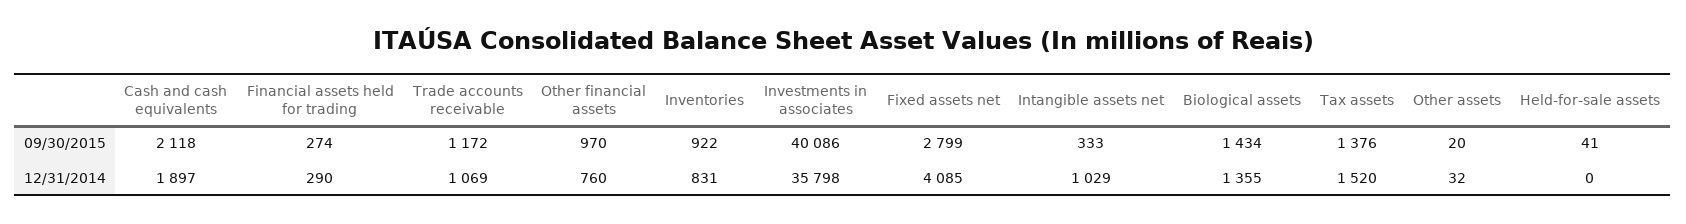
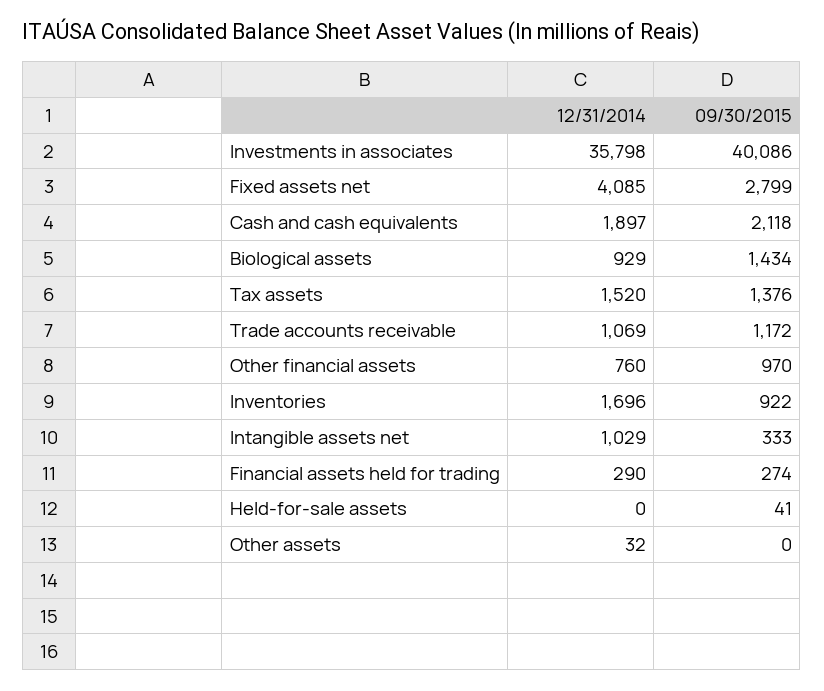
  {
    "Cash and cash equivalents": {
      "09/30/2015": 2118,
      "12/31/2014": 1897
    },
    "Financial assets held for trading": {
      "09/30/2015": 274,
      "12/31/2014": 290
    },
    "Trade accounts receivable": {
      "09/30/2015": 1172,
      "12/31/2014": 1069
    },
    "Other financial assets": {
      "09/30/2015": 970,
      "12/31/2014": 760
    },
    "Inventories": {
      "09/30/2015": 922,
-     "12/31/2014": 831
+     "12/31/2014": 1696
    },
    "Investments in associates": {
      "09/30/2015": 40086,
      "12/31/2014": 35798
    },
    "Fixed assets net": {
      "09/30/2015": 2799,
      "12/31/2014": 4085
    },
    "Intangible assets net": {
      "09/30/2015": 333,
      "12/31/2014": 1029
    },
    "Biological assets": {
      "09/30/2015": 1434,
-     "12/31/2014": 1355
+     "12/31/2014": 929
    },
    "Tax assets": {
      "09/30/2015": 1376,
      "12/31/2014": 1520
    },
    "Other assets": {
-     "09/30/2015": 20,
+     "09/30/2015": 0,
      "12/31/2014": 32
    },
    "Held-for-sale assets": {
      "09/30/2015": 41,
      "12/31/2014": 0
    }
  }

